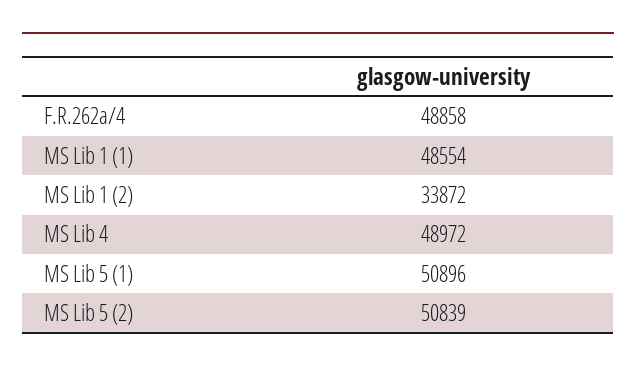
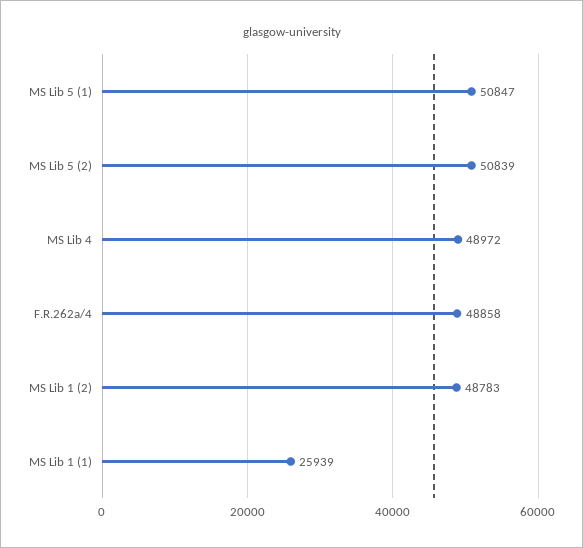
  {
    "F.R.262a/4": 48858,
-   "MS Lib 1 (1)": 48554,
+   "MS Lib 1 (1)": 25939,
-   "MS Lib 1 (2)": 33872,
+   "MS Lib 1 (2)": 48783,
    "MS Lib 4": 48972,
-   "MS Lib 5 (1)": 50896,
+   "MS Lib 5 (1)": 50847,
    "MS Lib 5 (2)": 50839
  }

